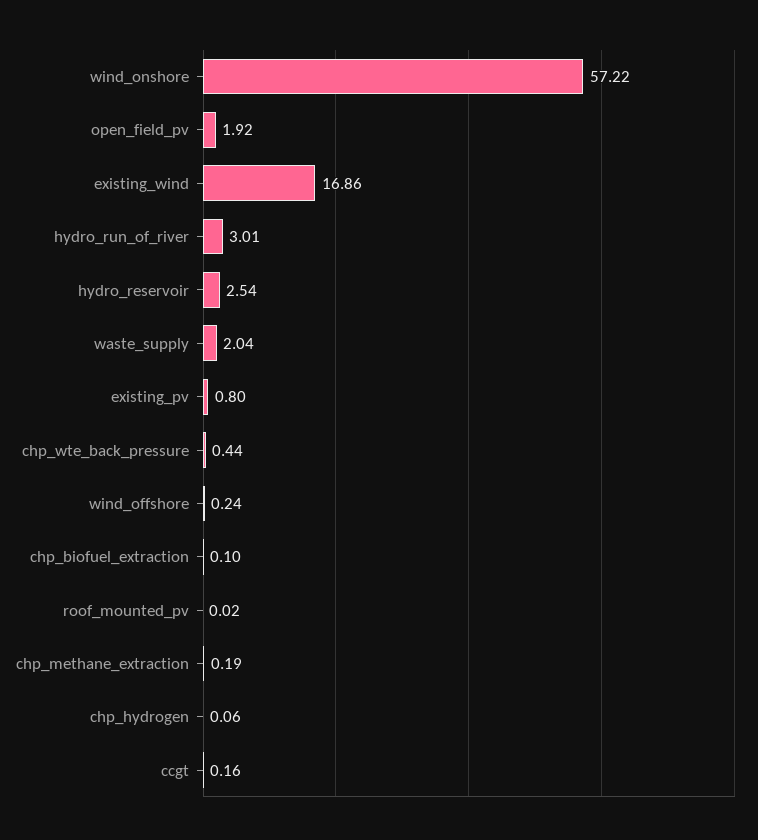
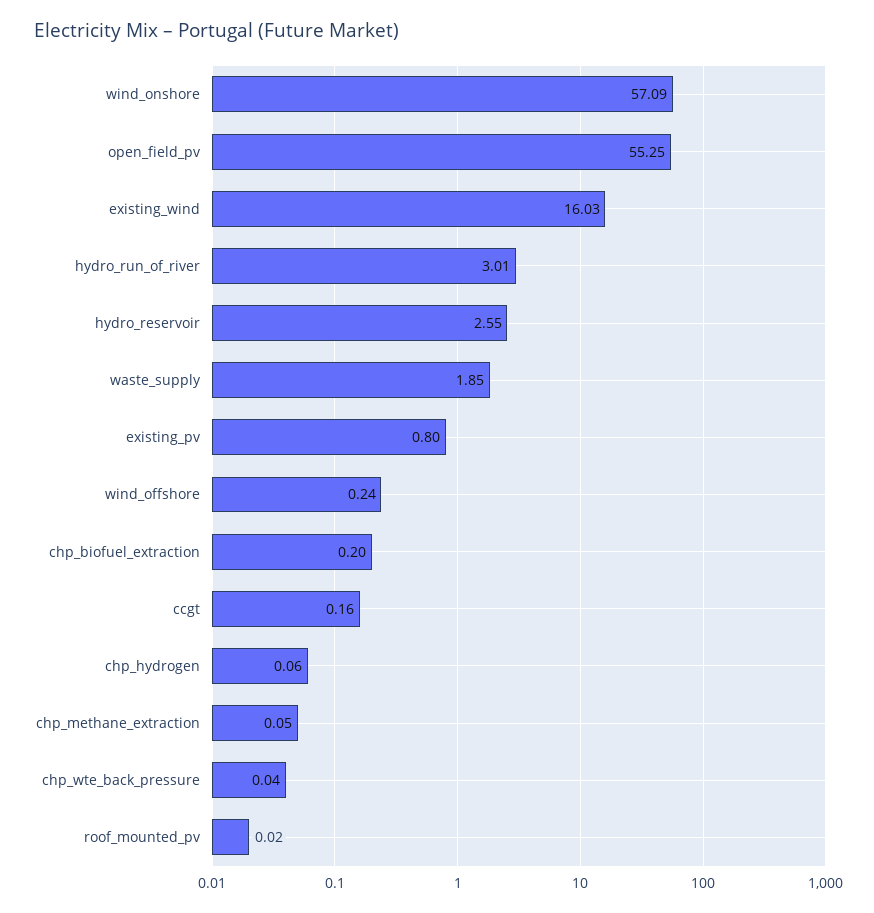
  {
-   "wind_onshore": 57.22,
+   "wind_onshore": 57.09,
-   "open_field_pv": 1.92,
+   "open_field_pv": 55.25,
-   "existing_wind": 16.86,
+   "existing_wind": 16.03,
    "hydro_run_of_river": 3.01,
-   "hydro_reservoir": 2.54,
+   "hydro_reservoir": 2.55,
-   "waste_supply": 2.04,
+   "waste_supply": 1.85,
    "existing_pv": 0.8,
-   "chp_wte_back_pressure": 0.44,
+   "chp_wte_back_pressure": 0.04,
    "wind_offshore": 0.24,
-   "chp_biofuel_extraction": 0.1,
+   "chp_biofuel_extraction": 0.2,
    "roof_mounted_pv": 0.02,
-   "chp_methane_extraction": 0.19,
+   "chp_methane_extraction": 0.05,
    "chp_hydrogen": 0.06,
    "ccgt": 0.16
  }

